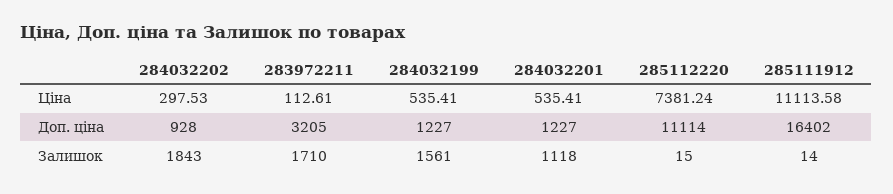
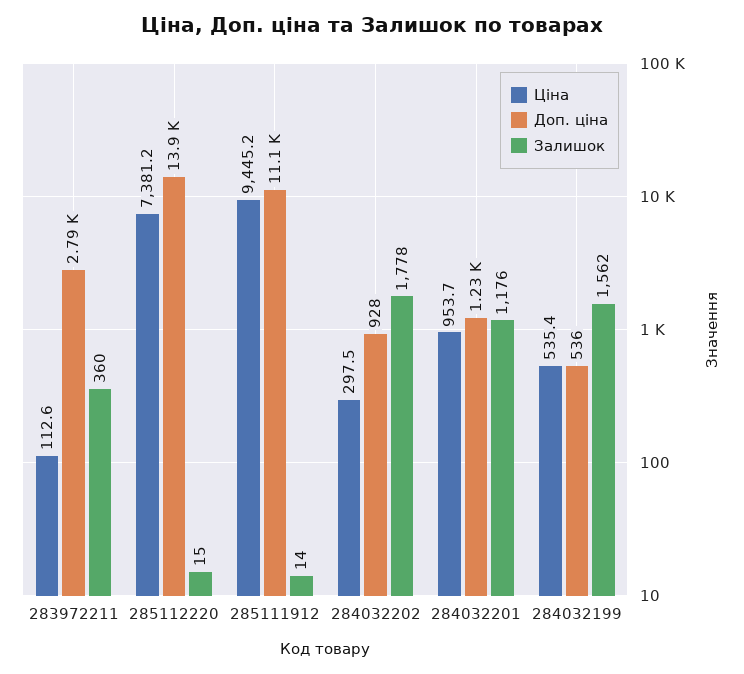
  {
    "Ціна": {
      "284032202": 297.53,
      "283972211": 112.61,
      "284032199": 535.41,
-     "284032201": 535.41,
+     "284032201": 953.7,
      "285112220": 7381.24,
-     "285111912": 11113.58
+     "285111912": 9445.2
    },
    "Доп. ціна": {
      "284032202": 928,
-     "283972211": 3205,
+     "283972211": 2790,
-     "284032199": 1227,
+     "284032199": 536,
      "284032201": 1227,
-     "285112220": 11114,
+     "285112220": 13900,
-     "285111912": 16402
+     "285111912": 11100
    },
    "Залишок": {
-     "284032202": 1843,
+     "284032202": 1778,
-     "283972211": 1710,
+     "283972211": 360,
-     "284032199": 1561,
+     "284032199": 1562,
-     "284032201": 1118,
+     "284032201": 1176,
      "285112220": 15,
      "285111912": 14
    }
  }

